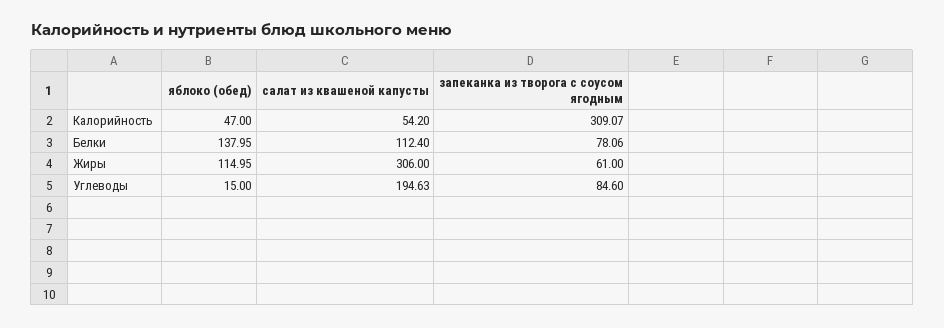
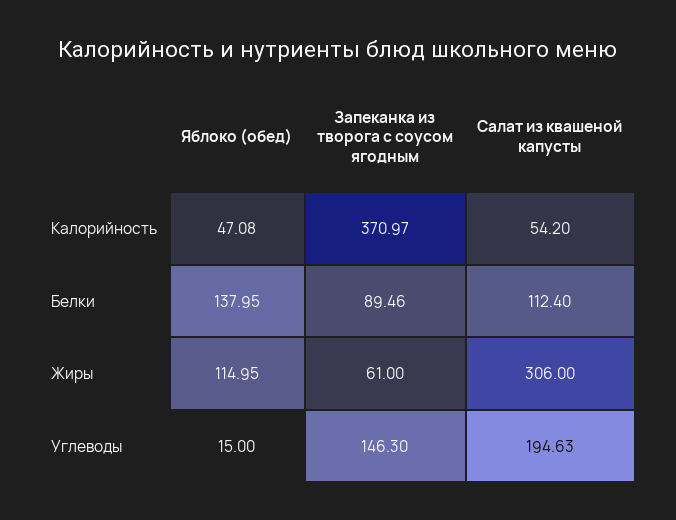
  {
    "яблоко (обед)": {
-     "Калорийность": 47,
+     "Калорийность": 47.08,
      "Белки": 137.95,
      "Жиры": 114.95,
      "Углеводы": 15
    },
    "салат из квашеной капусты": {
      "Калорийность": 54.2,
      "Белки": 112.4,
      "Жиры": 306,
      "Углеводы": 194.63
    },
    "запеканка из творога с соусом ягодным": {
-     "Калорийность": 309.07,
+     "Калорийность": 370.97,
-     "Белки": 78.06,
+     "Белки": 89.46,
      "Жиры": 61,
-     "Углеводы": 84.6
+     "Углеводы": 146.3
    }
  }

